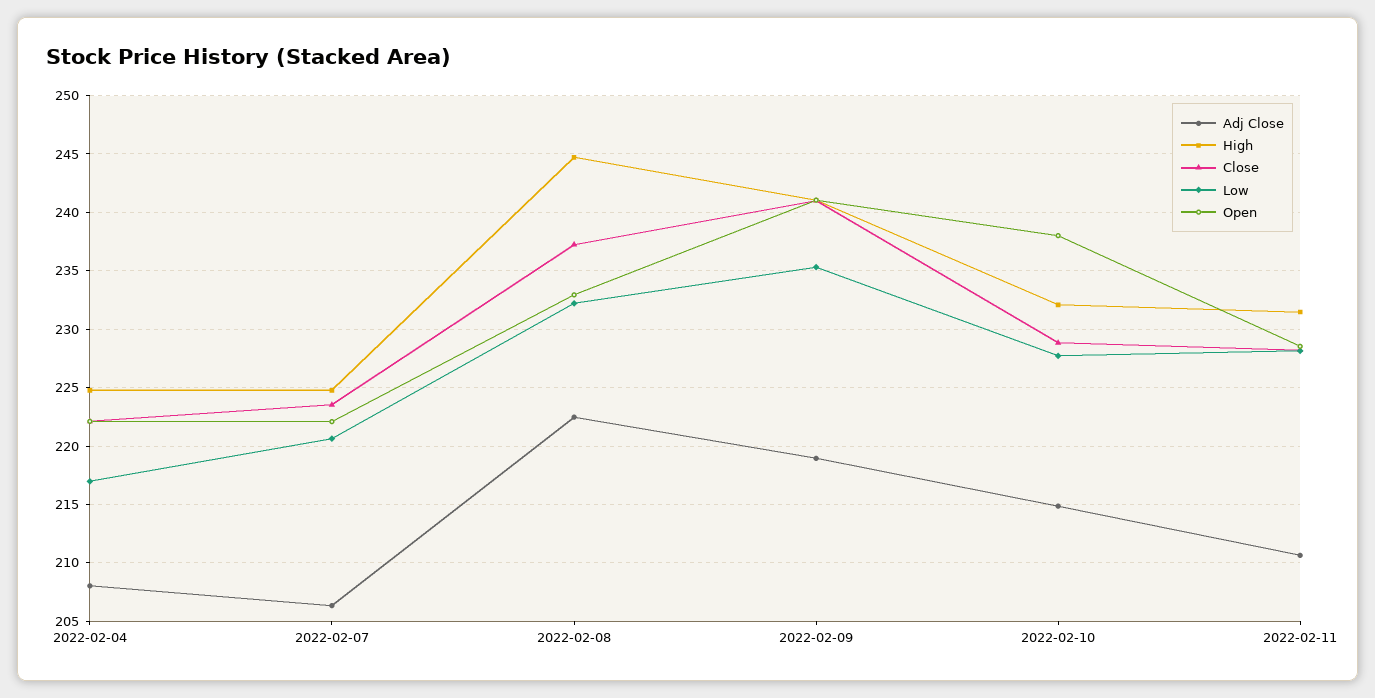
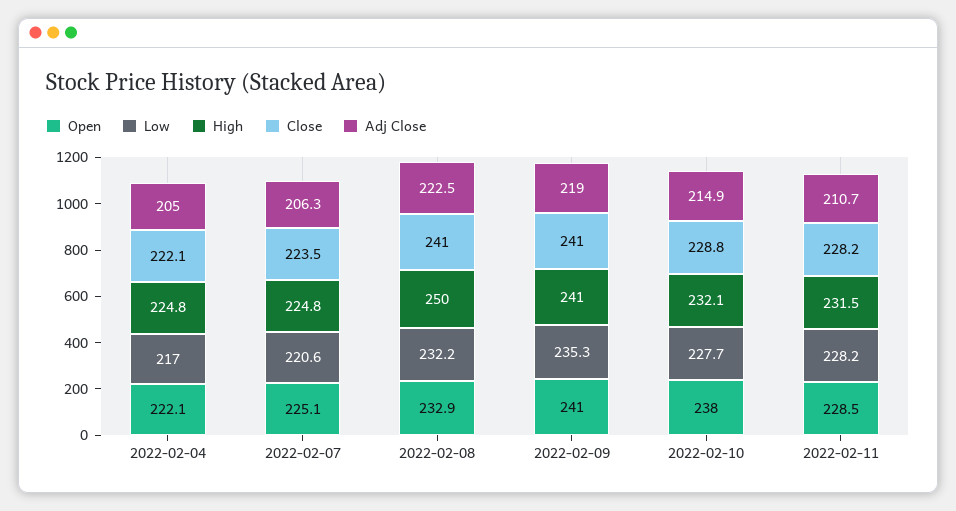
  {
    "Adj Close": {
-     "2022-02-04": 208,
+     "2022-02-04": 205,
      "2022-02-07": 206.3,
      "2022-02-08": 222.5,
      "2022-02-09": 219,
      "2022-02-10": 214.9,
      "2022-02-11": 210.7
    },
    "High": {
      "2022-02-04": 224.8,
      "2022-02-07": 224.8,
-     "2022-02-08": 245,
+     "2022-02-08": 250,
      "2022-02-09": 241,
      "2022-02-10": 232.1,
      "2022-02-11": 231.5
    },
    "Close": {
      "2022-02-04": 222.1,
      "2022-02-07": 223.5,
-     "2022-02-08": 237,
+     "2022-02-08": 241,
      "2022-02-09": 241,
      "2022-02-10": 228.8,
      "2022-02-11": 228.2
    },
    "Low": {
      "2022-02-04": 217,
      "2022-02-07": 220.6,
      "2022-02-08": 232.2,
      "2022-02-09": 235.3,
      "2022-02-10": 227.7,
      "2022-02-11": 228.2
    },
    "Open": {
      "2022-02-04": 222.1,
-     "2022-02-07": 222,
+     "2022-02-07": 225.1,
      "2022-02-08": 232.9,
      "2022-02-09": 241,
      "2022-02-10": 238,
      "2022-02-11": 228.5
    }
  }

